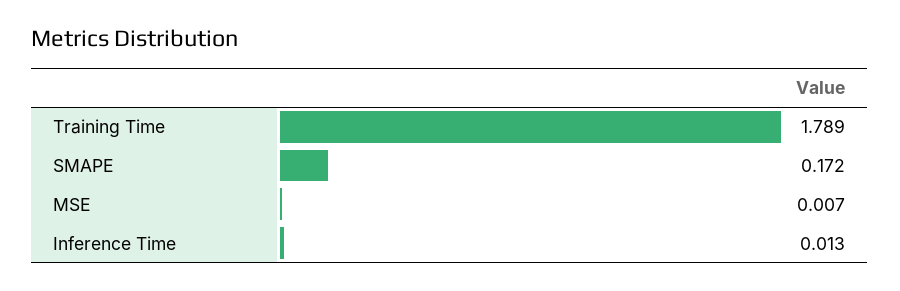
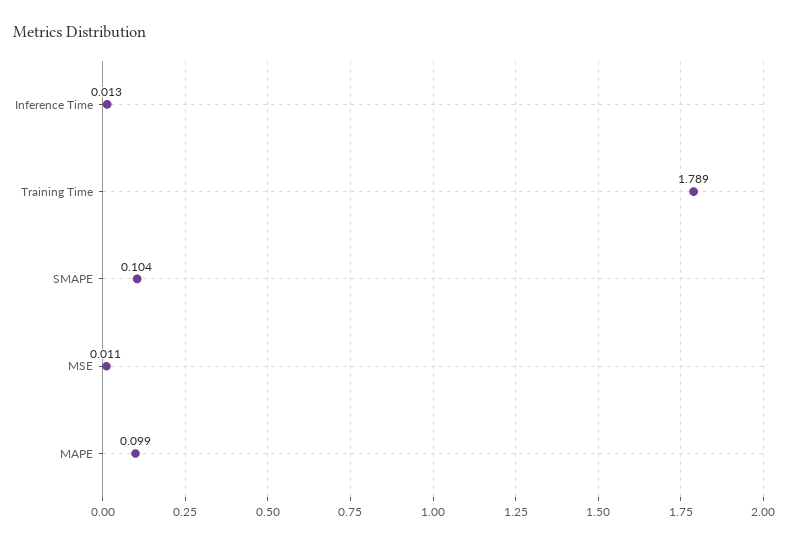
  {
    "Training Time": 1.789,
-   "SMAPE": 0.172,
+   "SMAPE": 0.104,
-   "MSE": 0.007,
+   "MSE": 0.011,
-   "Inference Time": 0.013
+   "Inference Time": 0.013,
+   "MAPE": 0.099
  }

